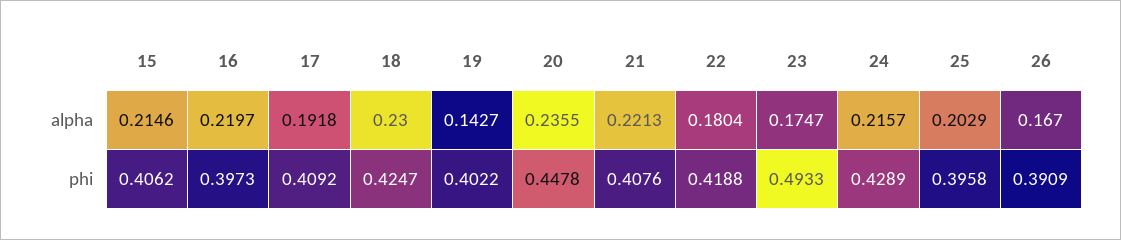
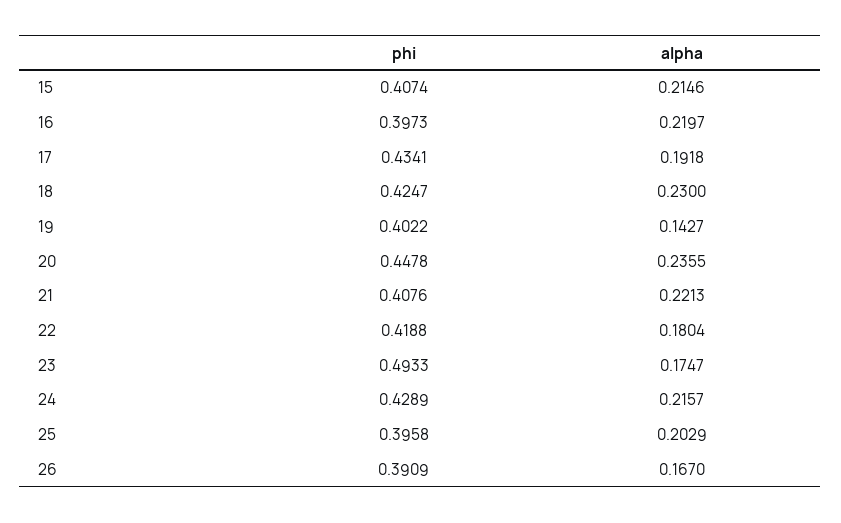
  {
    "15": {
      "alpha": 0.2146,
-     "phi": 0.4062
+     "phi": 0.4074
    },
    "16": {
      "alpha": 0.2197,
      "phi": 0.3973
    },
    "17": {
      "alpha": 0.1918,
-     "phi": 0.4092
+     "phi": 0.4341
    },
    "18": {
      "alpha": 0.23,
      "phi": 0.4247
    },
    "19": {
      "alpha": 0.1427,
      "phi": 0.4022
    },
    "20": {
      "alpha": 0.2355,
      "phi": 0.4478
    },
    "21": {
      "alpha": 0.2213,
      "phi": 0.4076
    },
    "22": {
      "alpha": 0.1804,
      "phi": 0.4188
    },
    "23": {
      "alpha": 0.1747,
      "phi": 0.4933
    },
    "24": {
      "alpha": 0.2157,
      "phi": 0.4289
    },
    "25": {
      "alpha": 0.2029,
      "phi": 0.3958
    },
    "26": {
      "alpha": 0.167,
      "phi": 0.3909
    }
  }

